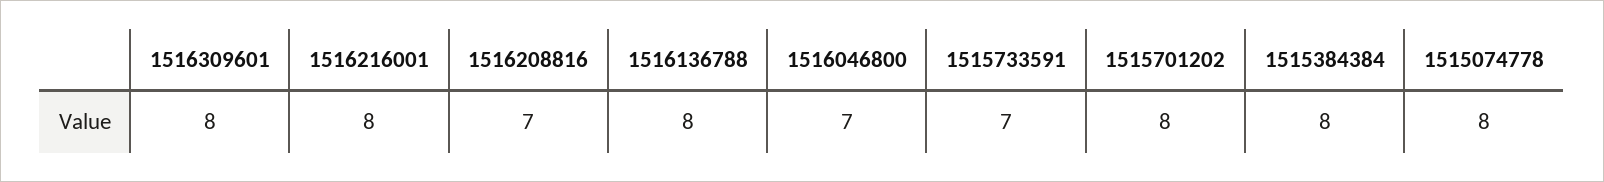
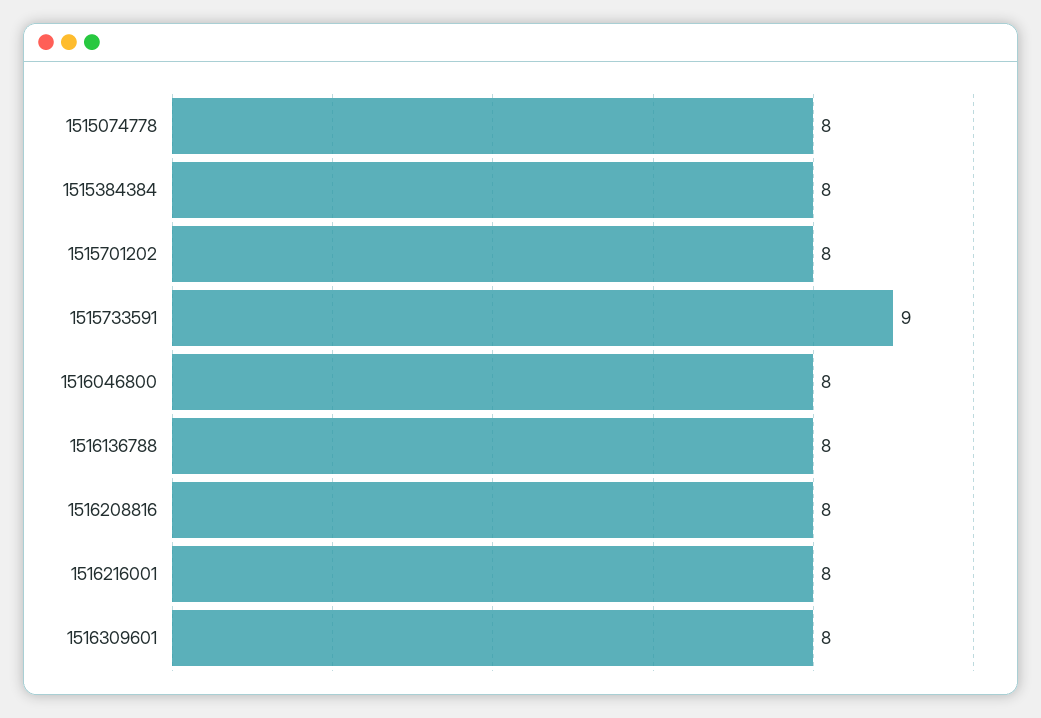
  {
    "1516309601": 8,
    "1516216001": 8,
-   "1516208816": 7,
+   "1516208816": 8,
    "1516136788": 8,
-   "1516046800": 7,
+   "1516046800": 8,
-   "1515733591": 7,
+   "1515733591": 9,
    "1515701202": 8,
    "1515384384": 8,
    "1515074778": 8
  }

